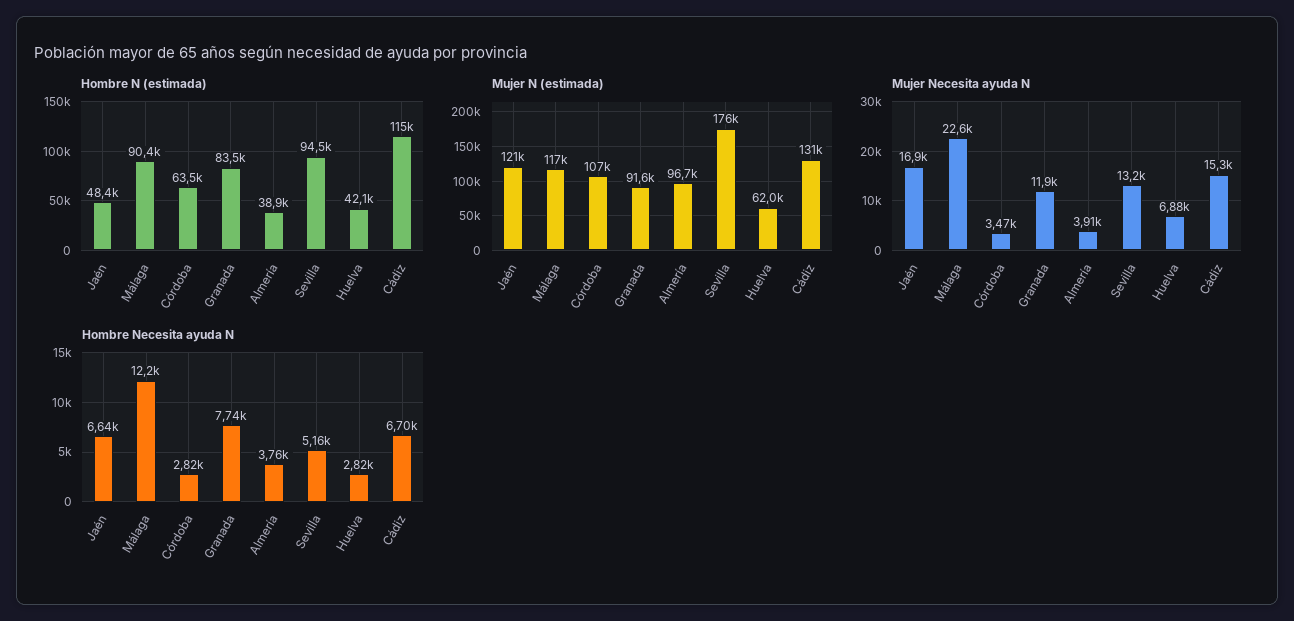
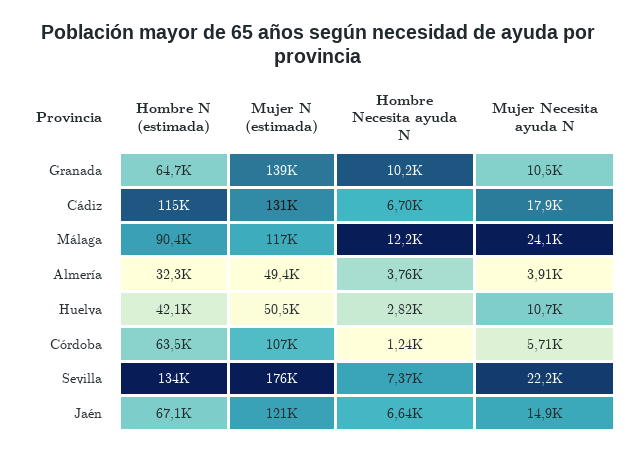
  {
    "Hombre N (estimada)": {
-     "Jaén": 48400,
+     "Jaén": 67100,
      "Málaga": 90400,
      "Córdoba": 63500,
-     "Granada": 83500,
+     "Granada": 64700,
-     "Almería": 38900,
+     "Almería": 32300,
-     "Sevilla": 94500,
+     "Sevilla": 134000,
      "Huelva": 42100,
      "Cádiz": 115000
    },
    "Mujer N (estimada)": {
      "Jaén": 121000,
      "Málaga": 117000,
      "Córdoba": 107000,
-     "Granada": 91600,
+     "Granada": 139000,
-     "Almería": 96700,
+     "Almería": 49400,
      "Sevilla": 176000,
-     "Huelva": 62000,
+     "Huelva": 50500,
      "Cádiz": 131000
    },
    "Mujer Necesita ayuda N": {
-     "Jaén": 16900,
+     "Jaén": 14900,
-     "Málaga": 22600,
+     "Málaga": 24100,
-     "Córdoba": 3470,
+     "Córdoba": 5710,
-     "Granada": 11900,
+     "Granada": 10500,
      "Almería": 3910,
-     "Sevilla": 13200,
+     "Sevilla": 22200,
-     "Huelva": 6880,
+     "Huelva": 10700,
-     "Cádiz": 15300
+     "Cádiz": 17900
    },
    "Hombre Necesita ayuda N": {
      "Jaén": 6640,
      "Málaga": 12200,
-     "Córdoba": 2820,
+     "Córdoba": 1240,
-     "Granada": 7740,
+     "Granada": 10200,
      "Almería": 3760,
-     "Sevilla": 5160,
+     "Sevilla": 7370,
      "Huelva": 2820,
      "Cádiz": 6700
    }
  }

